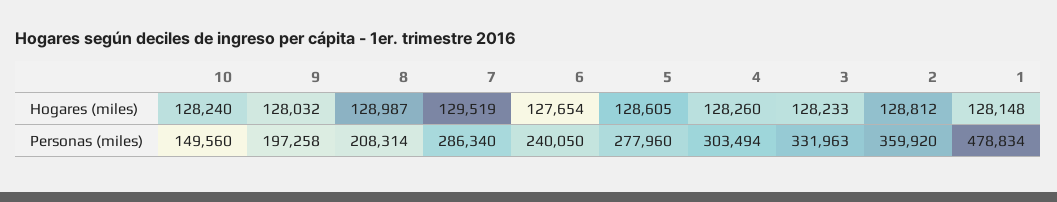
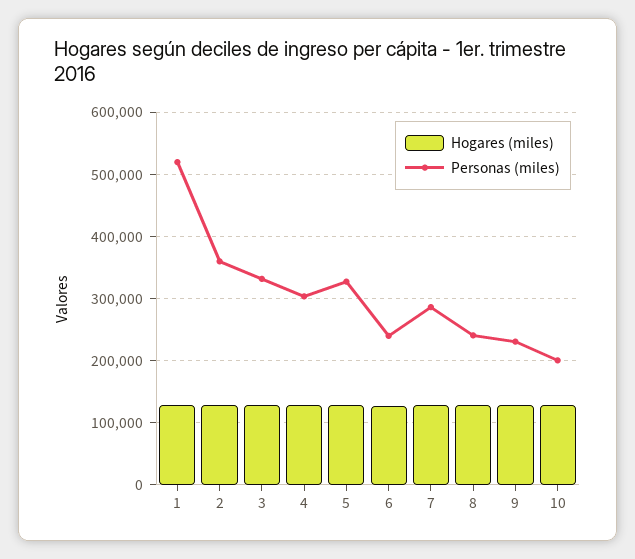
  {
    "Hogares (miles)": {
      "10": 128240,
      "9": 128032,
      "8": 128987,
      "7": 129519,
      "6": 127654,
      "5": 128605,
      "4": 128260,
      "3": 128233,
      "2": 128812,
      "1": 128148
    },
    "Personas (miles)": {
-     "10": 149560,
+     "10": 200000,
-     "9": 197258,
+     "9": 230000,
-     "8": 208314,
+     "8": 240000,
      "7": 286340,
      "6": 240050,
-     "5": 277960,
+     "5": 330000,
      "4": 303494,
      "3": 331963,
      "2": 359920,
-     "1": 478834
+     "1": 520000
    }
  }

